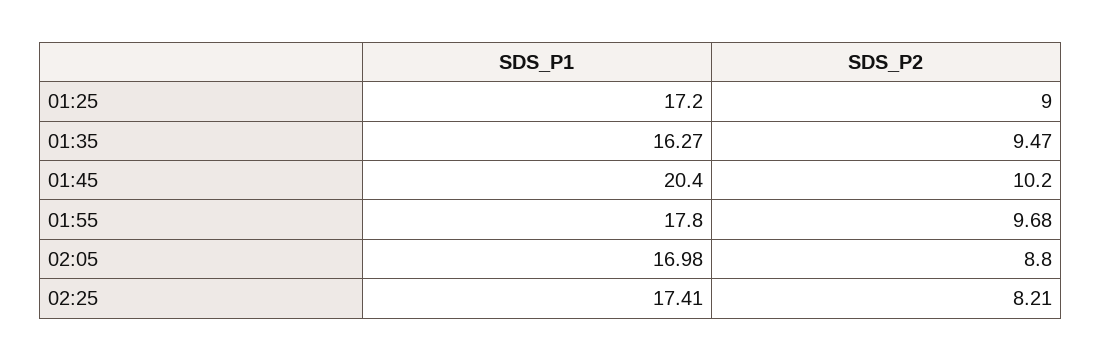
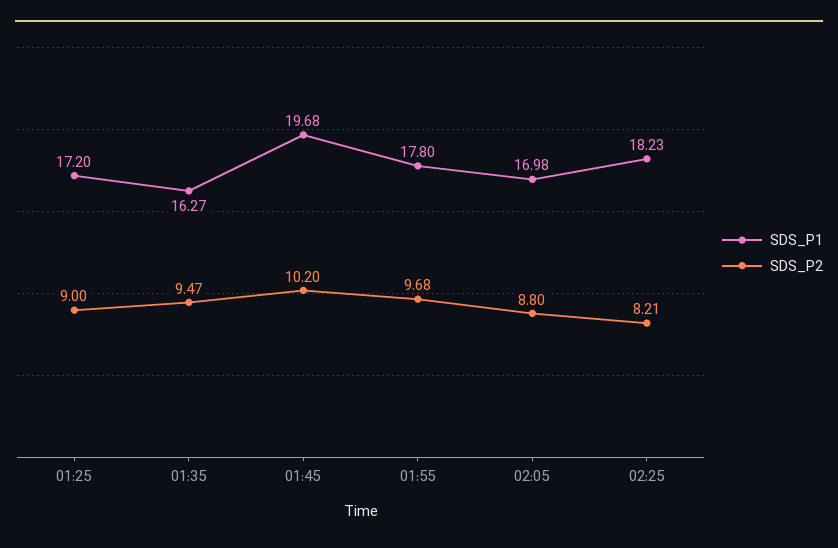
  {
    "SDS_P1": {
      "01:25": 17.2,
      "01:35": 16.27,
-     "01:45": 20.4,
+     "01:45": 19.68,
      "01:55": 17.8,
      "02:05": 16.98,
-     "02:25": 17.41
+     "02:25": 18.23
    },
    "SDS_P2": {
      "01:25": 9,
      "01:35": 9.47,
      "01:45": 10.2,
      "01:55": 9.68,
      "02:05": 8.8,
      "02:25": 8.21
    }
  }

